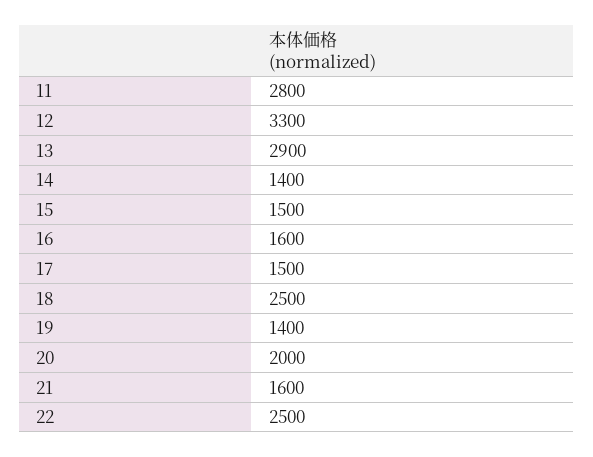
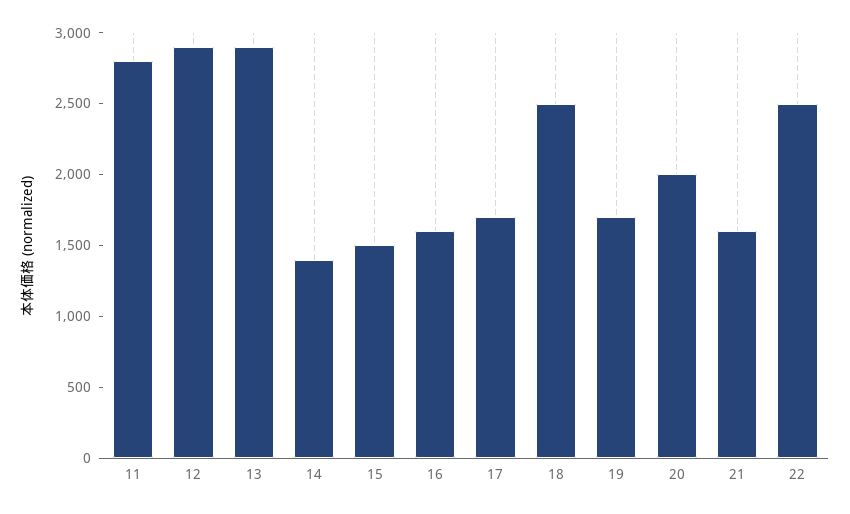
  {
    "11": 2800,
-   "12": 3300,
+   "12": 2900,
    "13": 2900,
    "14": 1400,
    "15": 1500,
    "16": 1600,
-   "17": 1500,
+   "17": 1700,
    "18": 2500,
-   "19": 1400,
+   "19": 1700,
    "20": 2000,
    "21": 1600,
    "22": 2500
  }

